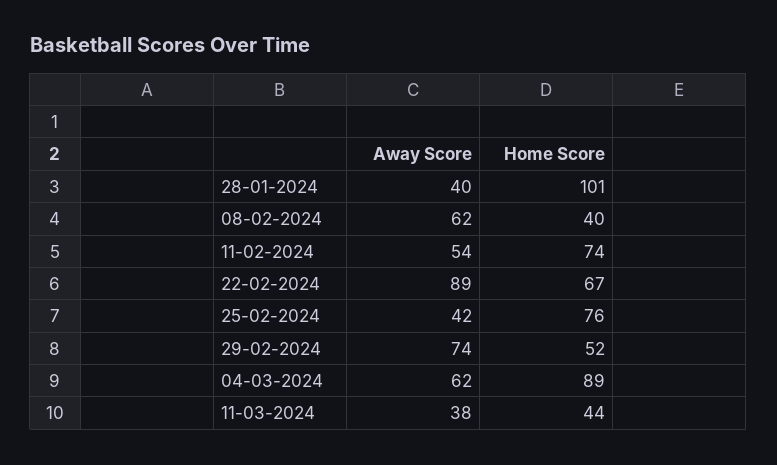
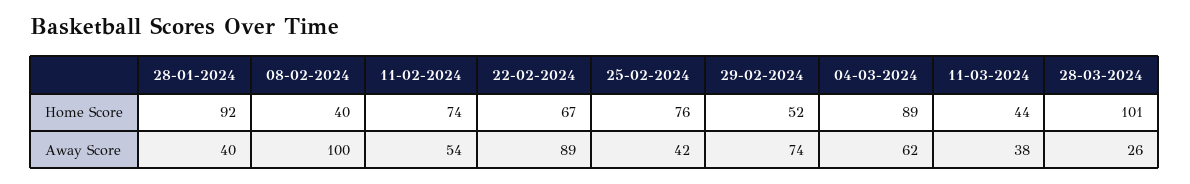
  {
    "Away Score": {
      "28-01-2024": 40,
-     "08-02-2024": 62,
+     "08-02-2024": 100,
      "11-02-2024": 54,
      "22-02-2024": 89,
      "25-02-2024": 42,
      "29-02-2024": 74,
      "04-03-2024": 62,
-     "11-03-2024": 38
+     "11-03-2024": 38,
+     "28-03-2024": 26
    },
    "Home Score": {
-     "28-01-2024": 101,
+     "28-01-2024": 92,
      "08-02-2024": 40,
      "11-02-2024": 74,
      "22-02-2024": 67,
      "25-02-2024": 76,
      "29-02-2024": 52,
      "04-03-2024": 89,
-     "11-03-2024": 44
+     "11-03-2024": 44,
+     "28-03-2024": 101
    }
  }

